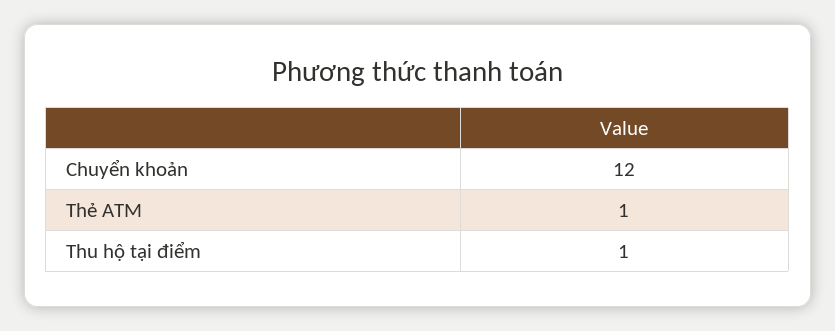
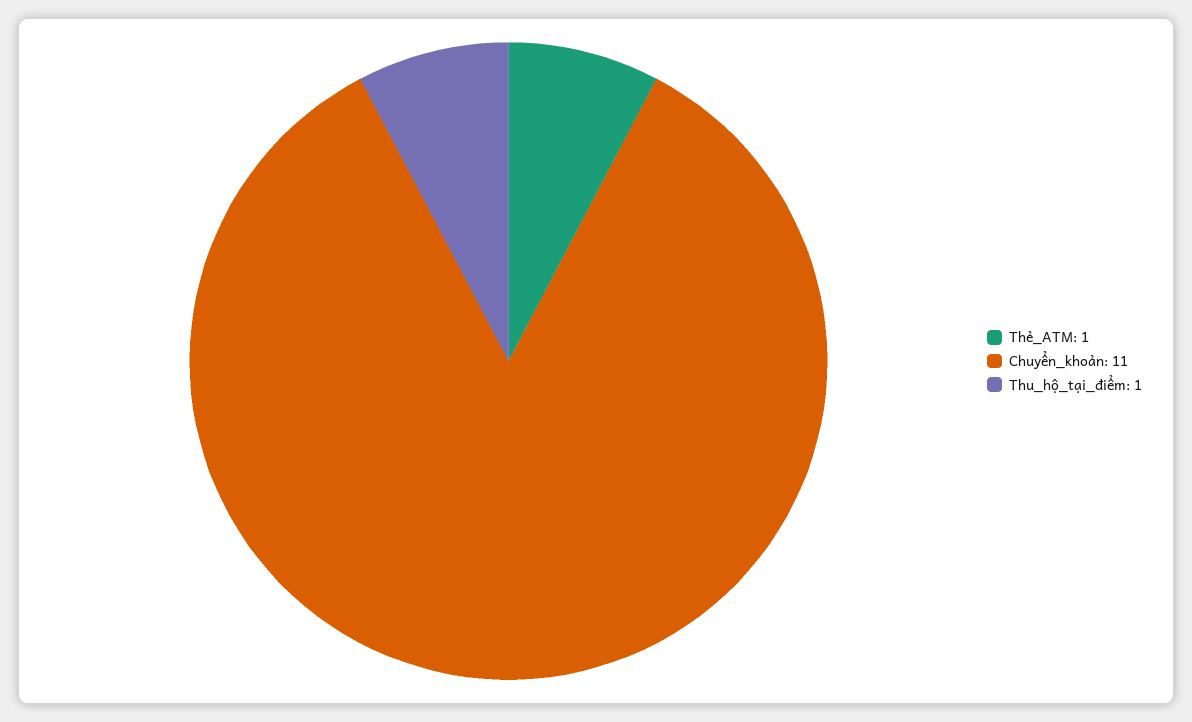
  {
-   "Chuyển khoản": 12,
+   "Chuyển khoản": 11,
    "Thẻ ATM": 1,
    "Thu hộ tại điểm": 1
  }

